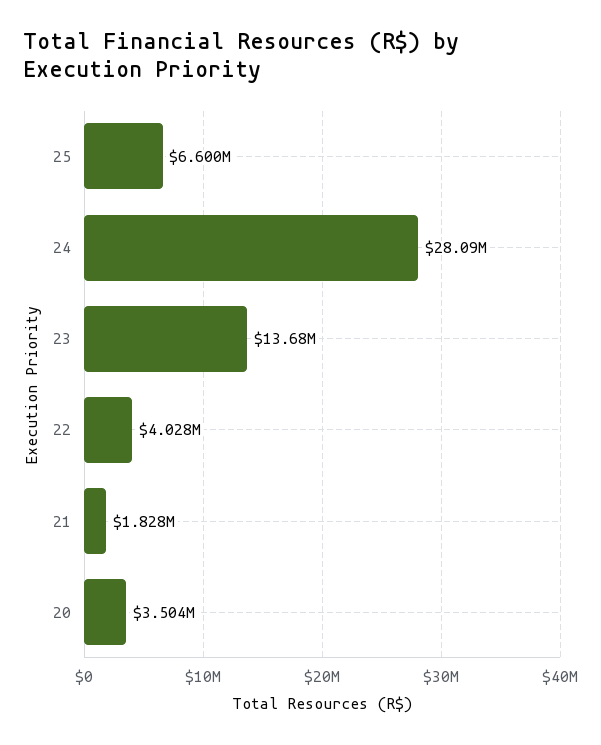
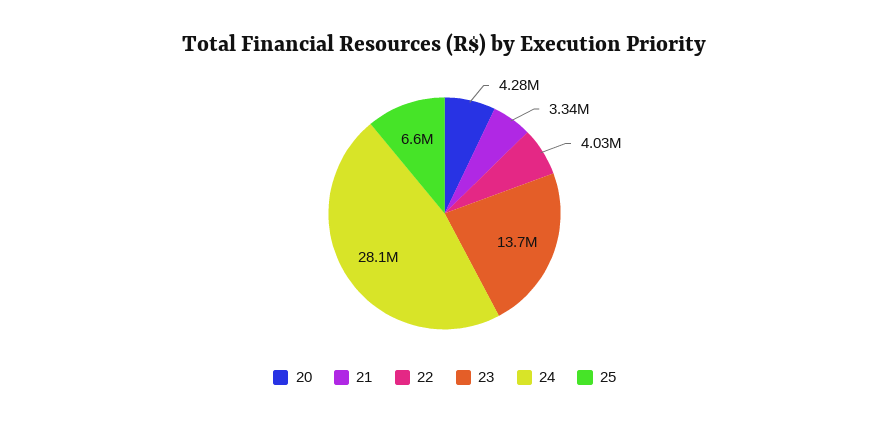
  {
    "25": 6600000,
    "24": 28090000,
    "23": 13680000,
    "22": 4028000,
-   "21": 1828000,
+   "21": 3340000,
-   "20": 3504000
+   "20": 4280000
  }

